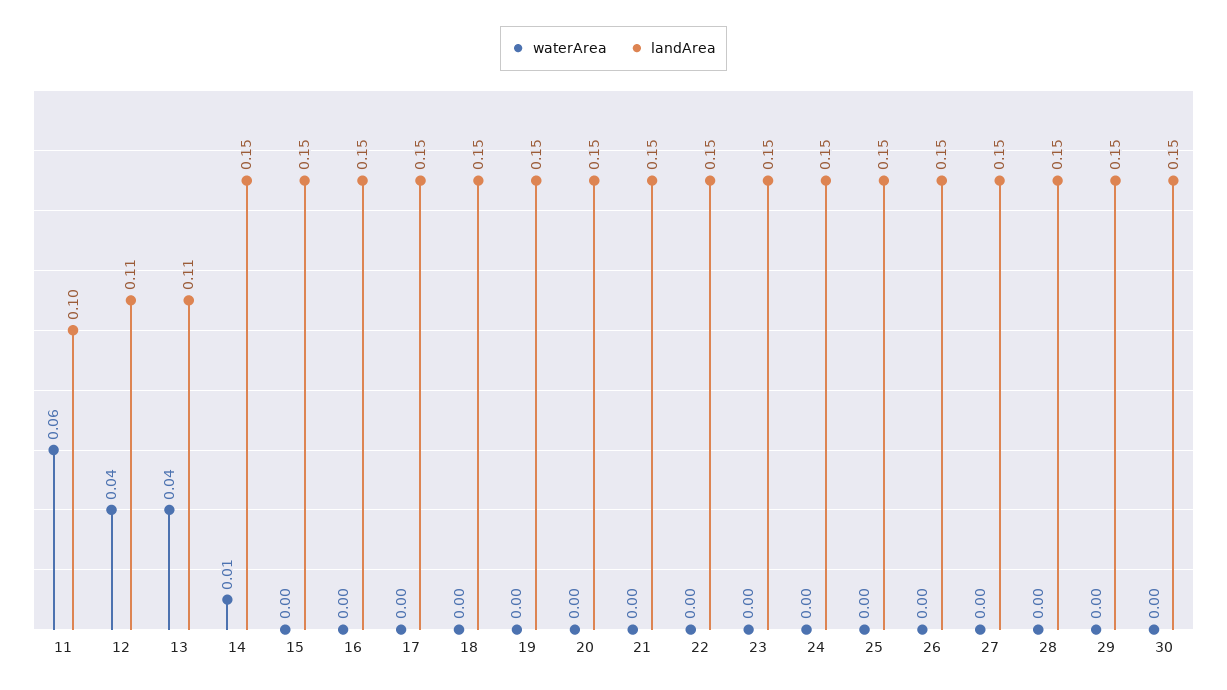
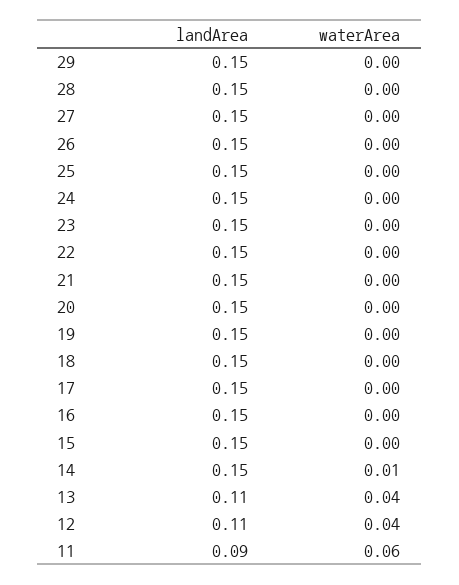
  {
    "waterArea": {
      "11": 0.06,
      "12": 0.04,
      "13": 0.04,
      "14": 0.01,
      "15": 0,
      "16": 0,
      "17": 0,
      "18": 0,
      "19": 0,
      "20": 0,
      "21": 0,
      "22": 0,
      "23": 0,
      "24": 0,
      "25": 0,
      "26": 0,
      "27": 0,
      "28": 0,
-     "29": 0,
+     "29": 0
-     "30": 0
    },
    "landArea": {
-     "11": 0.1,
+     "11": 0.09,
      "12": 0.11,
      "13": 0.11,
      "14": 0.15,
      "15": 0.15,
      "16": 0.15,
      "17": 0.15,
      "18": 0.15,
      "19": 0.15,
      "20": 0.15,
      "21": 0.15,
      "22": 0.15,
      "23": 0.15,
      "24": 0.15,
      "25": 0.15,
      "26": 0.15,
      "27": 0.15,
      "28": 0.15,
-     "29": 0.15,
+     "29": 0.15
-     "30": 0.15
    }
  }

